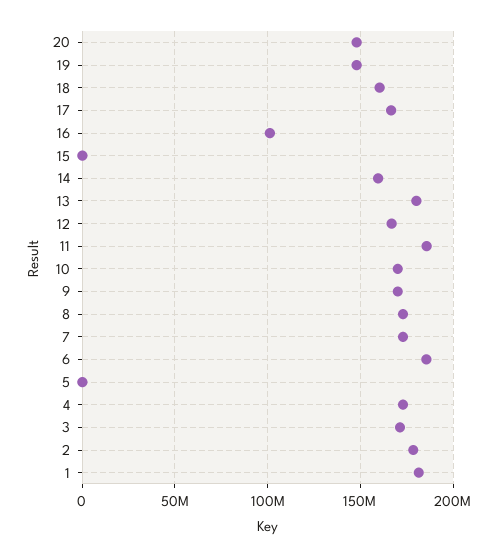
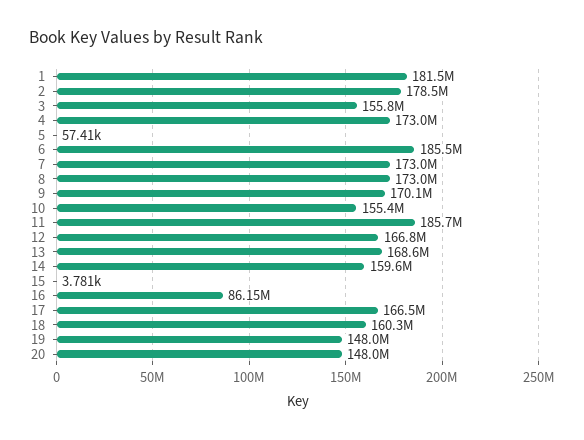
  {
    "20": 148000000,
    "19": 148000000,
    "18": 160300000,
    "17": 166500000,
-   "16": 100000000,
+   "16": 86150000,
    "15": 3781,
    "14": 159600000,
-   "13": 180000000,
+   "13": 168600000,
    "12": 166800000,
    "11": 185700000,
-   "10": 170000000,
+   "10": 155400000,
    "9": 170100000,
    "8": 173000000,
    "7": 173000000,
    "6": 185500000,
    "5": 57410,
    "4": 173000000,
-   "3": 170000000,
+   "3": 155800000,
    "2": 178500000,
    "1": 181500000
  }

